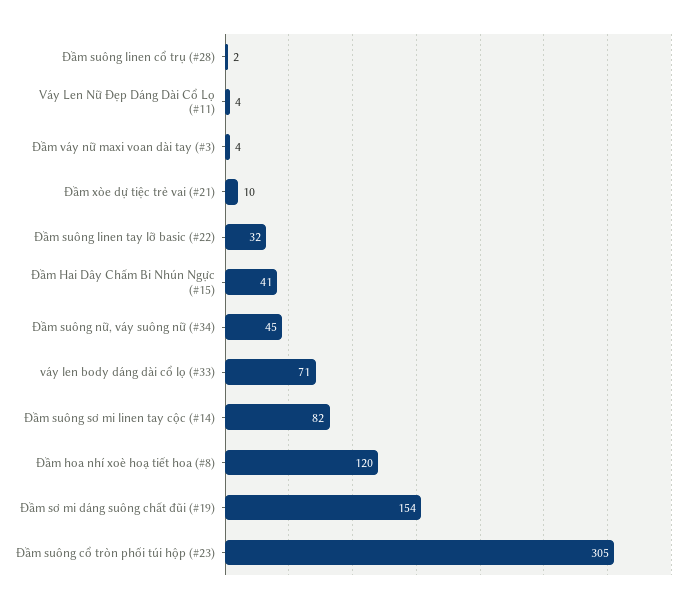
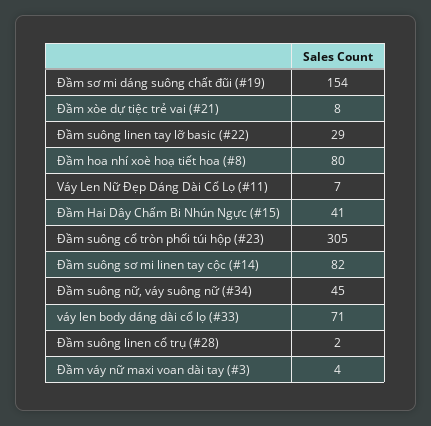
  {
    "Đầm suông linen cổ trụ (#28)": 2,
-   "Váy Len Nữ Đẹp Dáng Dài Cổ Lọ (#11)": 4,
+   "Váy Len Nữ Đẹp Dáng Dài Cổ Lọ (#11)": 7,
    "Đầm váy nữ maxi voan dài tay (#3)": 4,
-   "Đầm xòe dự tiệc trẻ vai (#21)": 10,
+   "Đầm xòe dự tiệc trẻ vai (#21)": 8,
-   "Đầm suông linen tay lỡ basic (#22)": 32,
+   "Đầm suông linen tay lỡ basic (#22)": 29,
    "Đầm Hai Dây Chấm Bi Nhún Ngực (#15)": 41,
    "Đầm suông nữ, váy suông nữ (#34)": 45,
    "váy len body dáng dài cổ lọ (#33)": 71,
    "Đầm suông sơ mi linen tay cộc (#14)": 82,
-   "Đầm hoa nhí xoè hoạ tiết hoa (#8)": 120,
+   "Đầm hoa nhí xoè hoạ tiết hoa (#8)": 80,
    "Đầm sơ mi dáng suông chất đũi (#19)": 154,
    "Đầm suông cổ tròn phối túi hộp (#23)": 305
  }

